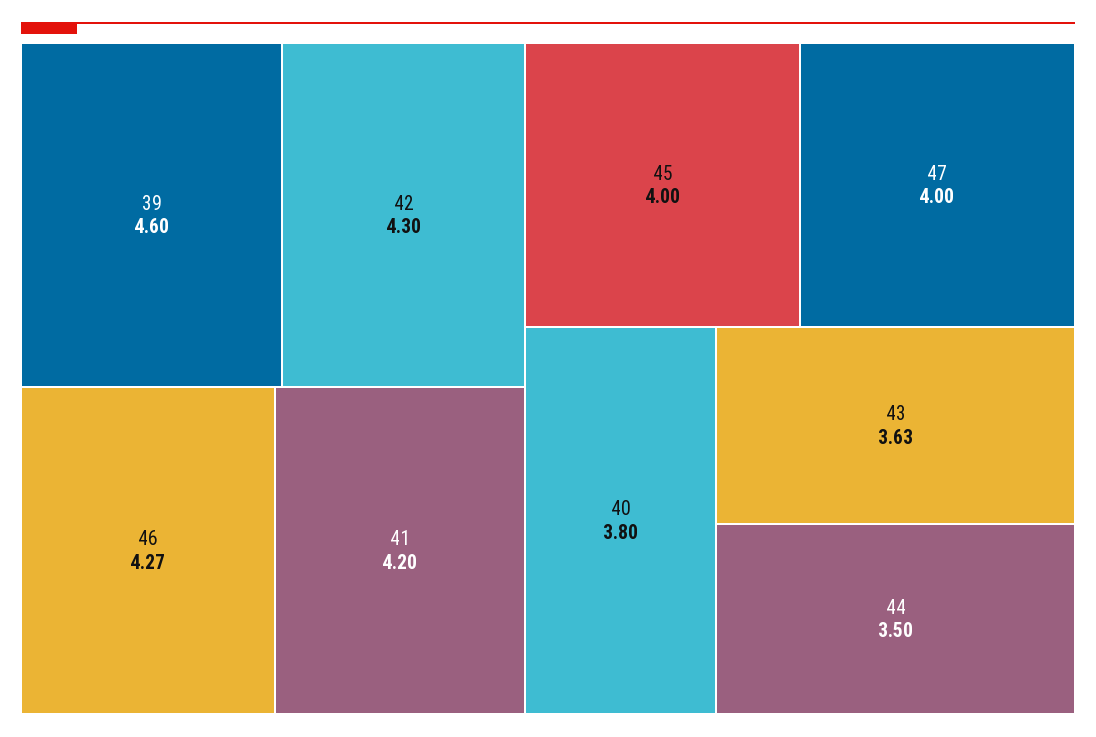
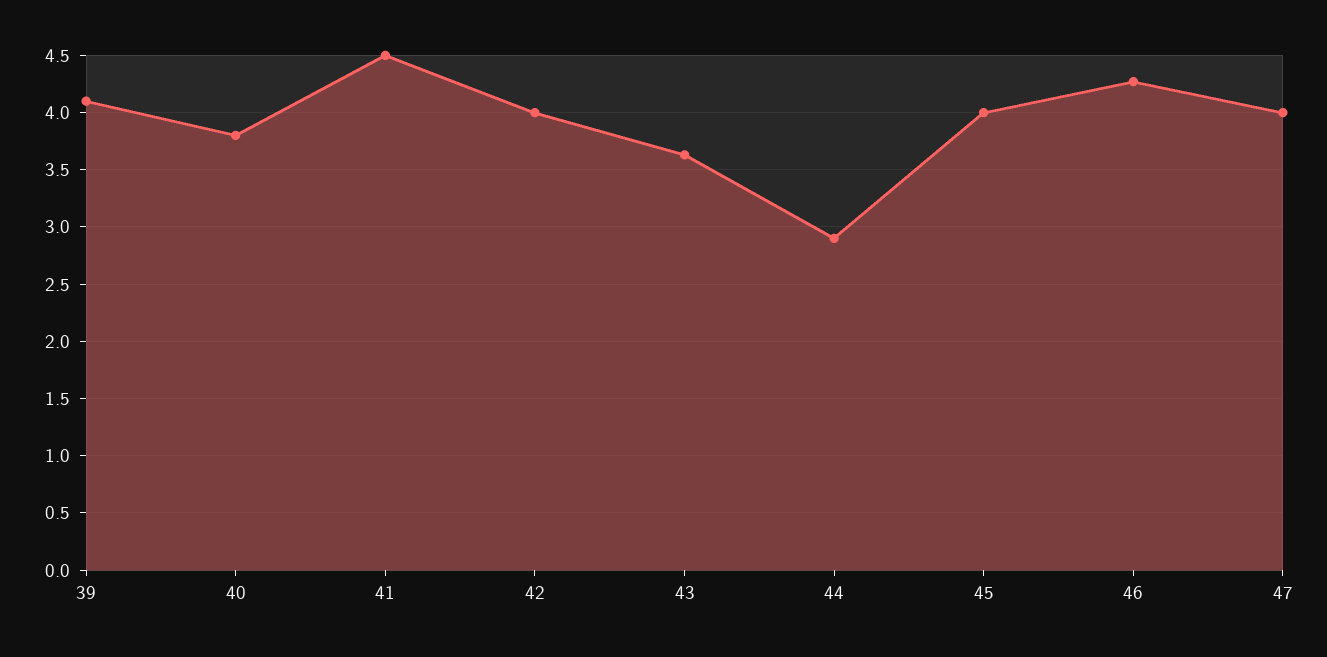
  {
-   "39": 4.6,
+   "39": 4.1,
-   "42": 4.3,
+   "42": 4,
    "46": 4.27,
-   "41": 4.2,
+   "41": 4.5,
    "45": 4,
    "47": 4,
    "40": 3.8,
    "43": 3.63,
-   "44": 3.5
+   "44": 2.9
  }

